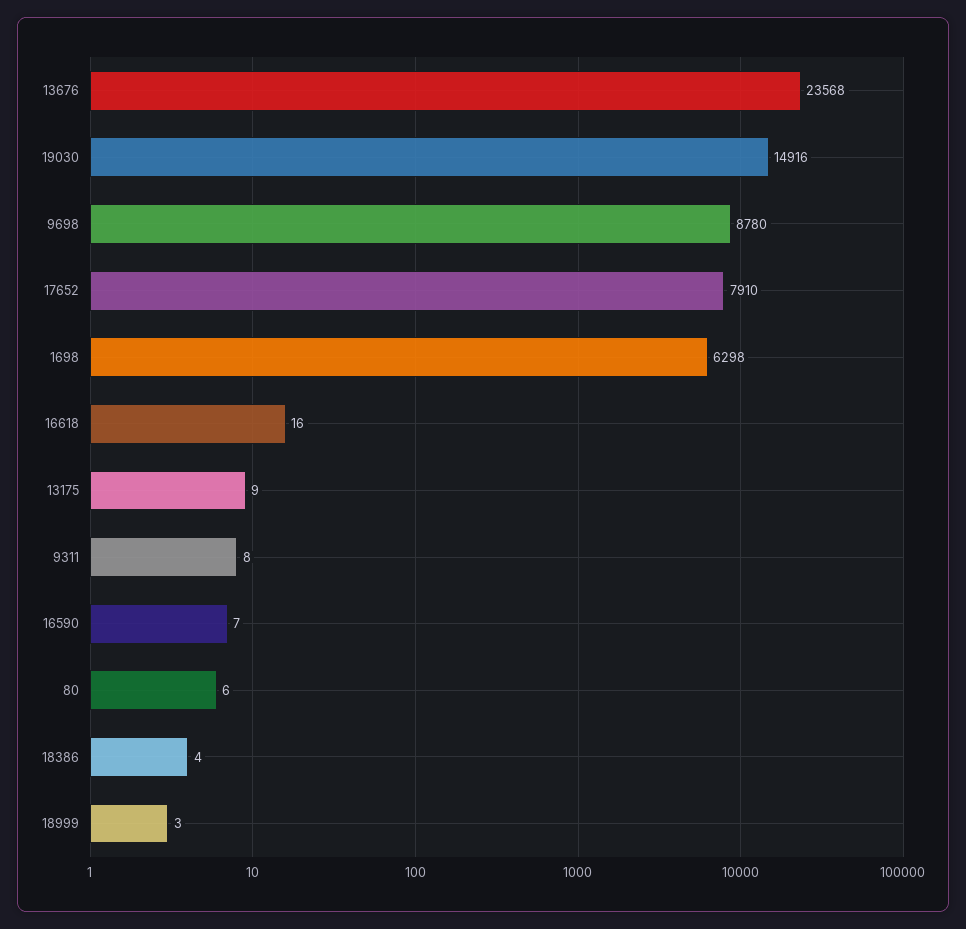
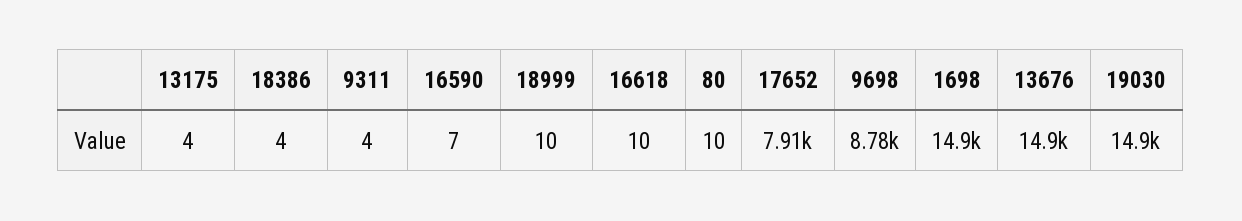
  {
-   "13676": 23568,
+   "13676": 14900,
    "19030": 14916,
    "9698": 8780,
    "17652": 7910,
-   "1698": 6298,
+   "1698": 14900,
-   "16618": 16,
+   "16618": 10,
-   "13175": 9,
+   "13175": 4,
-   "9311": 8,
+   "9311": 4,
    "16590": 7,
-   "80": 6,
+   "80": 10,
    "18386": 4,
-   "18999": 3
+   "18999": 10
  }

